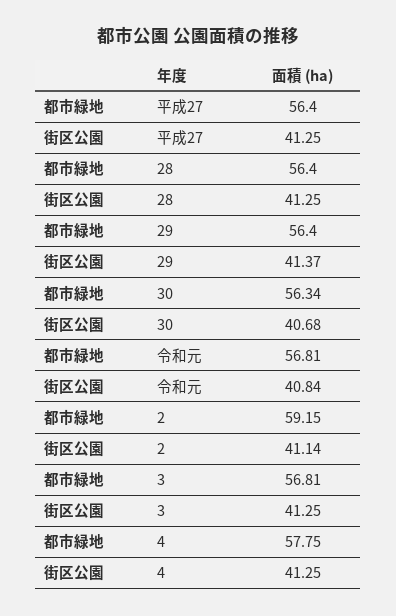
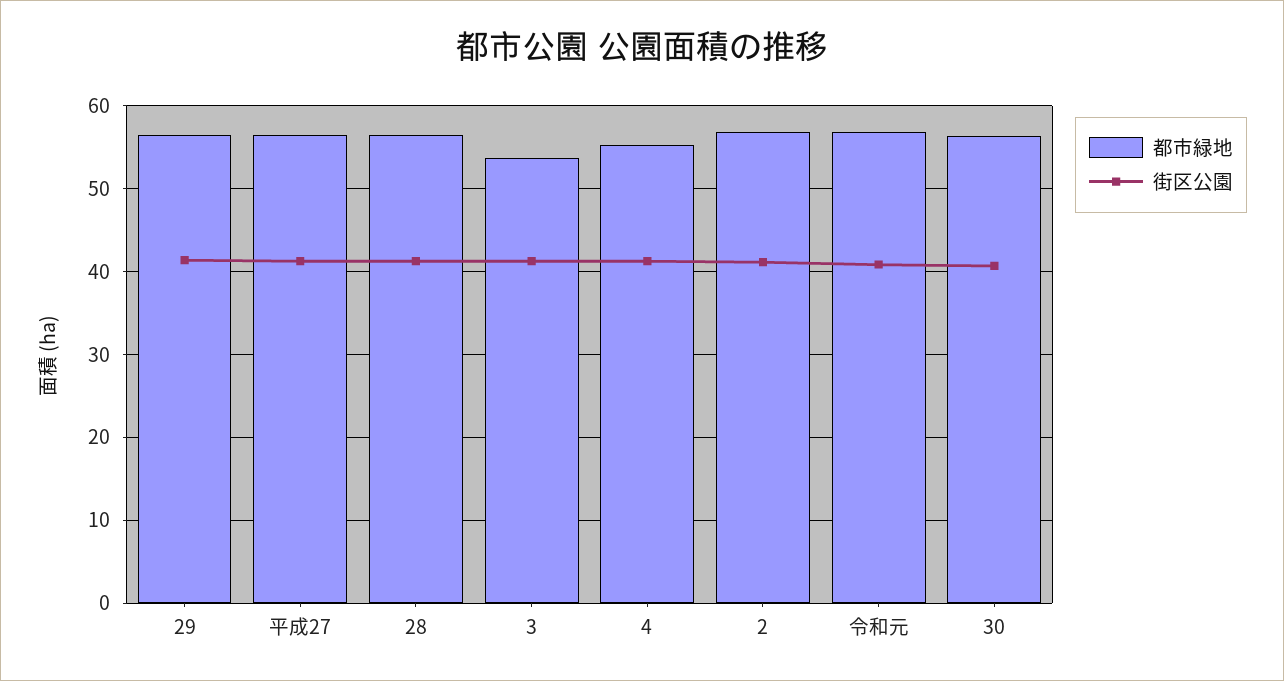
  {
    "都市緑地": {
      "平成27": 56.4,
      "28": 56.4,
      "29": 56.4,
      "30": 56.34,
      "令和元": 56.81,
-     "2": 59.15,
+     "2": 57,
-     "3": 56.81,
+     "3": 54,
-     "4": 57.75
+     "4": 55
    },
    "街区公園": {
      "平成27": 41.25,
      "28": 41.25,
      "29": 41.37,
      "30": 40.68,
      "令和元": 40.84,
      "2": 41.14,
      "3": 41.25,
      "4": 41.25
    }
  }

